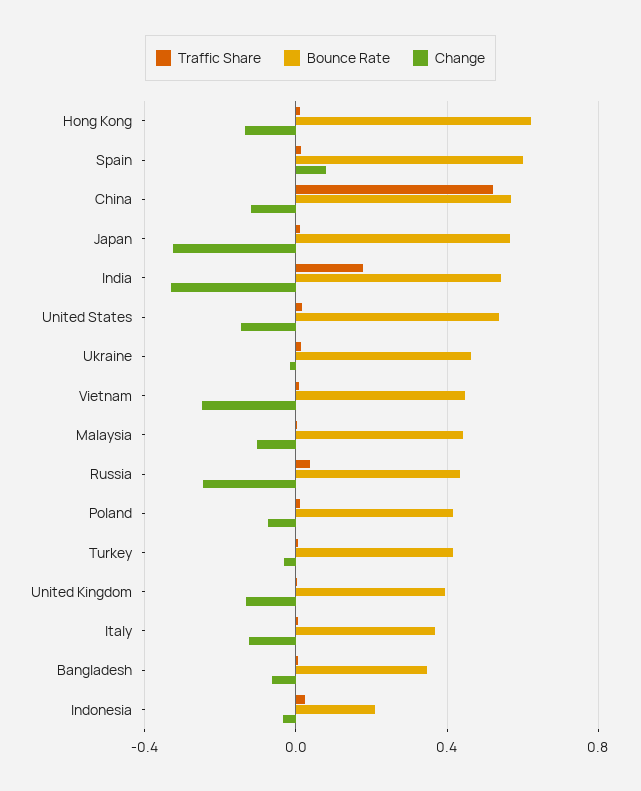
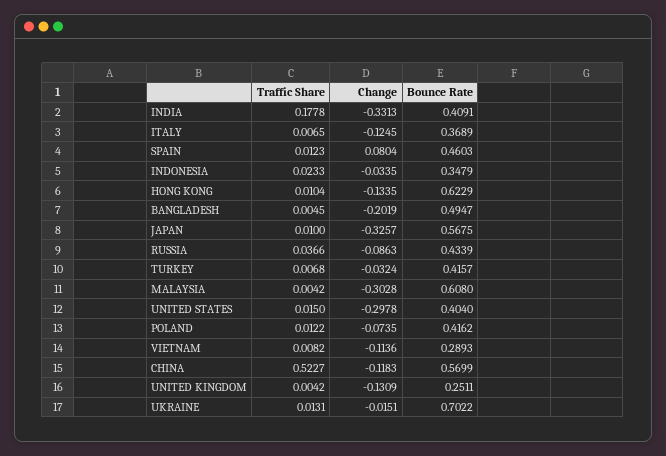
  {
    "Traffic Share": {
      "Hong Kong": 0.0104,
      "Spain": 0.0123,
      "China": 0.5227,
      "Japan": 0.01,
      "India": 0.1778,
      "United States": 0.015,
      "Ukraine": 0.0131,
      "Vietnam": 0.0082,
      "Malaysia": 0.0042,
      "Russia": 0.0366,
      "Poland": 0.0122,
      "Turkey": 0.0068,
      "United Kingdom": 0.0042,
      "Italy": 0.0065,
      "Bangladesh": 0.0045,
      "Indonesia": 0.0233
    },
    "Bounce Rate": {
      "Hong Kong": 0.6229,
-     "Spain": 0.6,
+     "Spain": 0.4603,
      "China": 0.5699,
      "Japan": 0.5675,
-     "India": 0.55,
+     "India": 0.4091,
-     "United States": 0.55,
+     "United States": 0.404,
-     "Ukraine": 0.45,
+     "Ukraine": 0.7022,
-     "Vietnam": 0.45,
+     "Vietnam": 0.2893,
-     "Malaysia": 0.45,
+     "Malaysia": 0.608,
      "Russia": 0.4339,
      "Poland": 0.4162,
      "Turkey": 0.4157,
-     "United Kingdom": 0.4,
+     "United Kingdom": 0.2511,
      "Italy": 0.3689,
-     "Bangladesh": 0.35,
+     "Bangladesh": 0.4947,
-     "Indonesia": 0.2
+     "Indonesia": 0.3479
    },
    "Change": {
      "Hong Kong": -0.1335,
      "Spain": 0.0804,
      "China": -0.1183,
      "Japan": -0.3257,
      "India": -0.3313,
-     "United States": -0.15,
+     "United States": -0.2978,
      "Ukraine": -0.0151,
-     "Vietnam": -0.25,
+     "Vietnam": -0.1136,
-     "Malaysia": -0.1,
+     "Malaysia": -0.3028,
-     "Russia": -0.25,
+     "Russia": -0.0863,
      "Poland": -0.0735,
      "Turkey": -0.0324,
      "United Kingdom": -0.1309,
      "Italy": -0.1245,
-     "Bangladesh": -0.05,
+     "Bangladesh": -0.2019,
      "Indonesia": -0.0335
    }
  }

